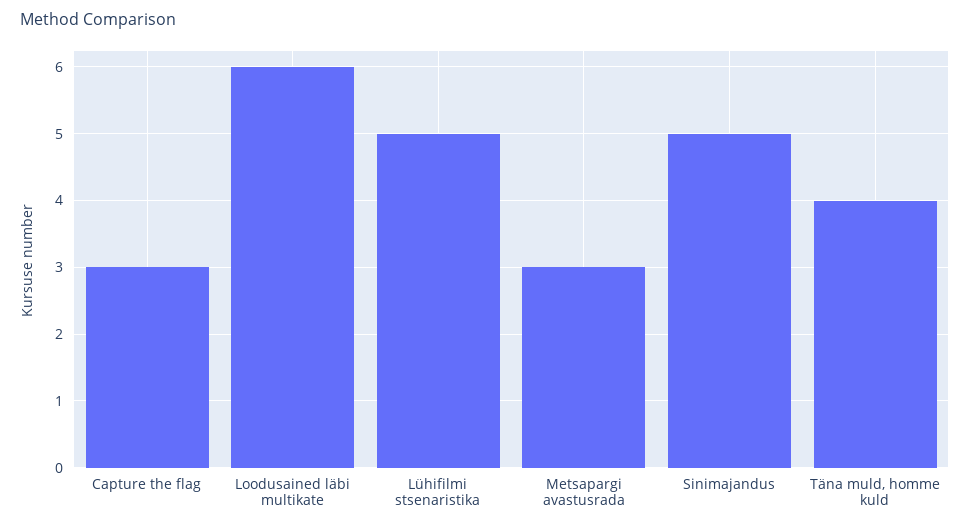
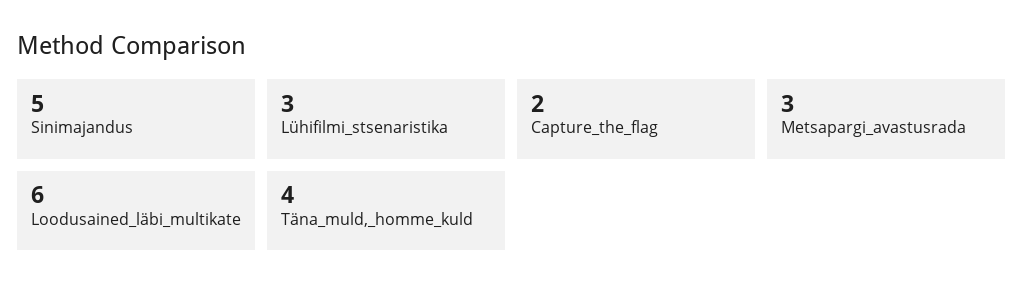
  {
-   "Capture the flag": 3,
+   "Capture the flag": 2,
    "Loodusained läbi multikate": 6,
-   "Lühifilmi stsenaristika": 5,
+   "Lühifilmi stsenaristika": 3,
    "Metsapargi avastusrada": 3,
    "Sinimajandus": 5,
    "Täna muld, homme kuld": 4
  }

